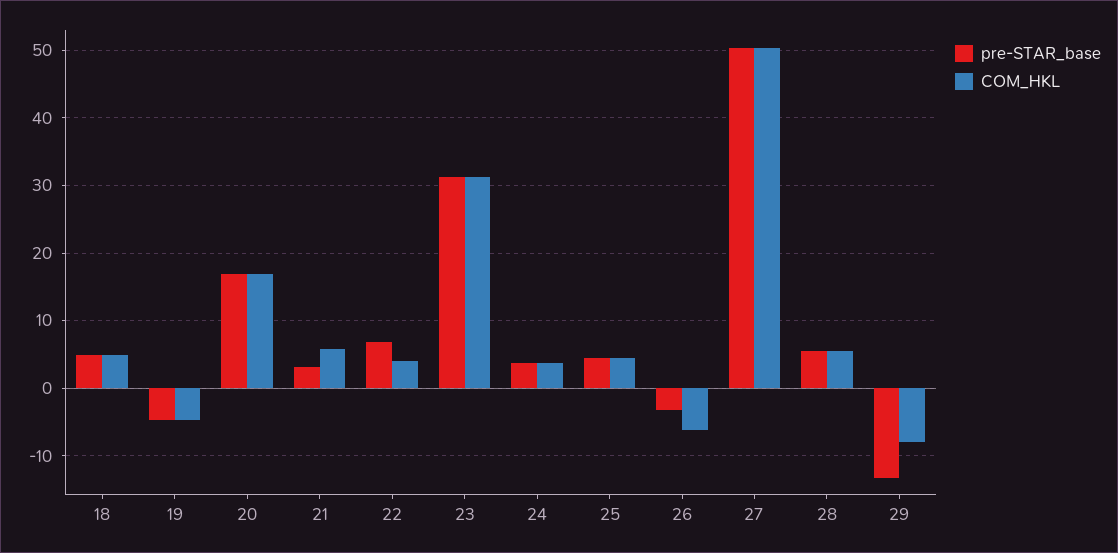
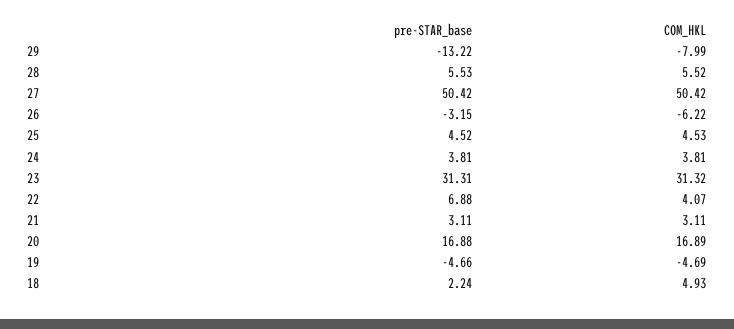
  {
    "pre-STAR_base": {
-     "18": 5,
+     "18": 2.24,
      "19": -4.66,
      "20": 16.88,
      "21": 3.11,
      "22": 6.88,
      "23": 31.31,
      "24": 3.81,
      "25": 4.52,
      "26": -3.15,
      "27": 50.42,
      "28": 5.53,
      "29": -13.22
    },
    "COM_HKL": {
      "18": 4.93,
      "19": -4.69,
      "20": 16.89,
-     "21": 6,
+     "21": 3.11,
      "22": 4.07,
      "23": 31.32,
      "24": 3.81,
      "25": 4.53,
      "26": -6.22,
      "27": 50.42,
      "28": 5.52,
      "29": -7.99
    }
  }

